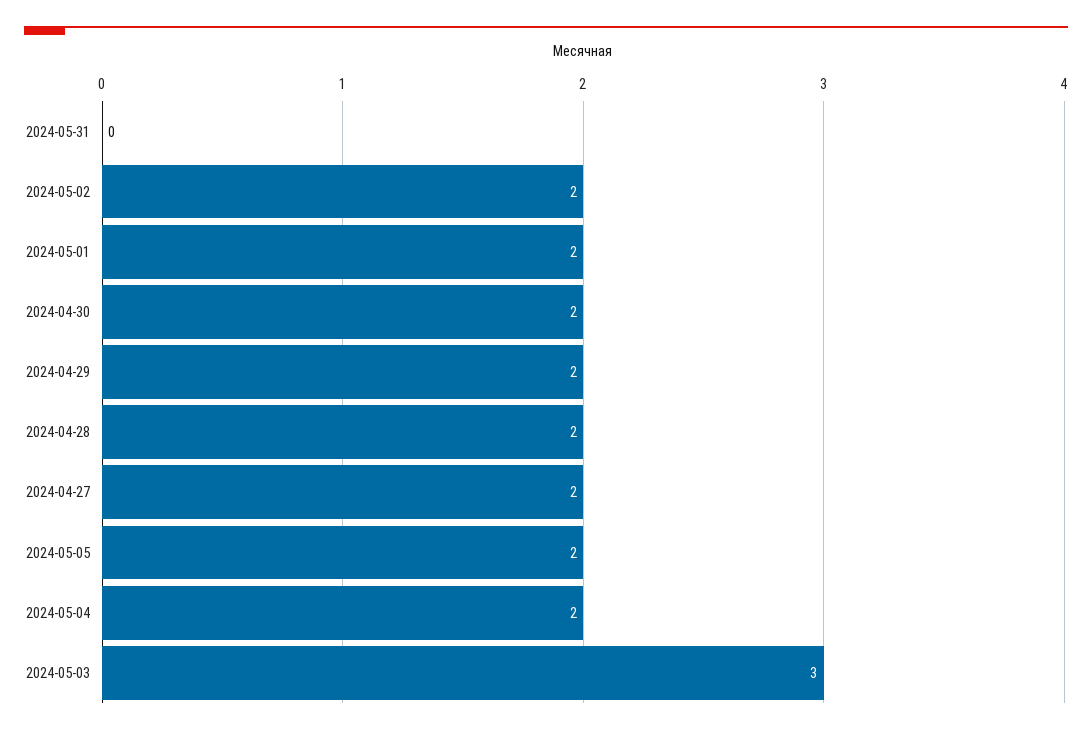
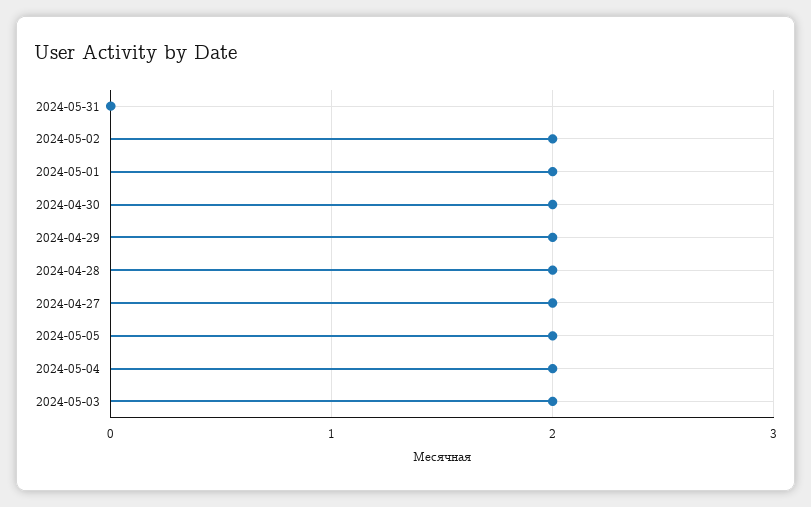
  {
    "2024-05-31": 0,
    "2024-05-02": 2,
    "2024-05-01": 2,
    "2024-04-30": 2,
    "2024-04-29": 2,
    "2024-04-28": 2,
    "2024-04-27": 2,
    "2024-05-05": 2,
    "2024-05-04": 2,
-   "2024-05-03": 3
+   "2024-05-03": 2
  }

